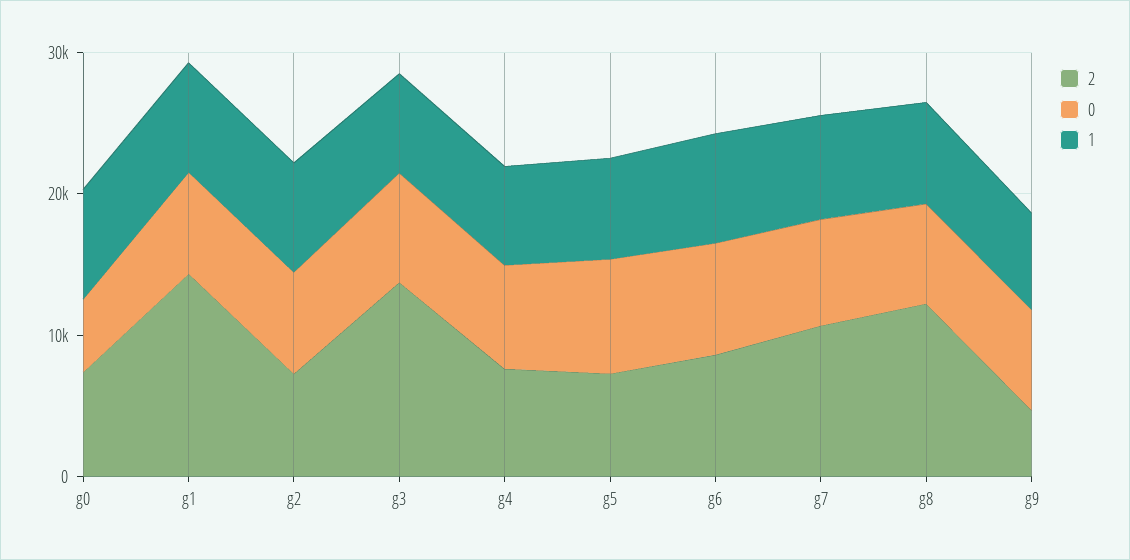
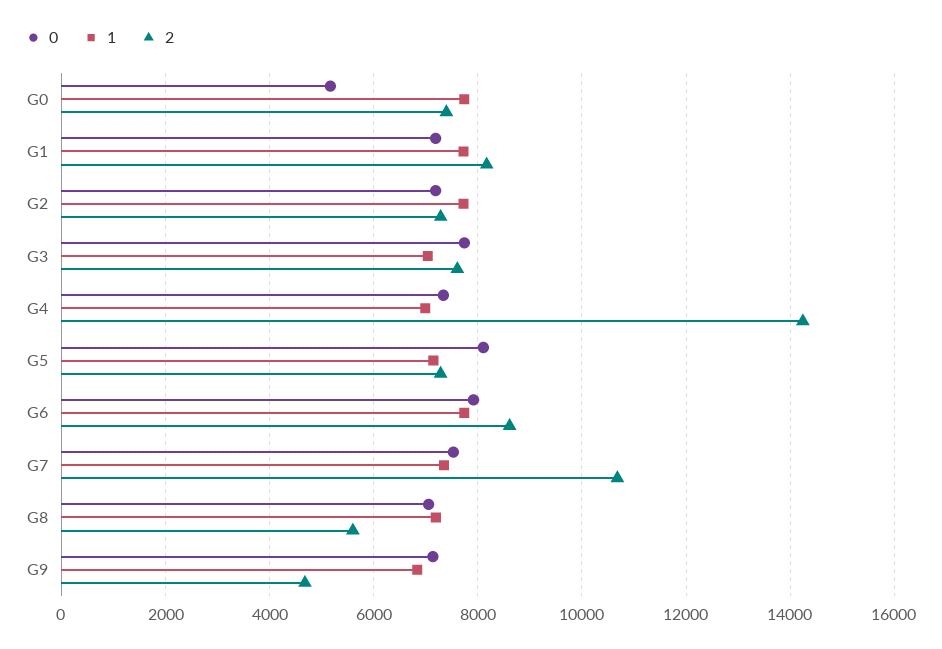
  {
    "2": {
      "g0": 7400,
-     "g1": 14000,
+     "g1": 8200,
      "g2": 7200,
-     "g3": 14000,
+     "g3": 7600,
-     "g4": 8000,
+     "g4": 14200,
      "g5": 7200,
      "g6": 8600,
      "g7": 10600,
-     "g8": 12000,
+     "g8": 5600,
      "g9": 4600
    },
    "0": {
      "g0": 5200,
      "g1": 7200,
      "g2": 7200,
      "g3": 7800,
      "g4": 7400,
      "g5": 8200,
      "g6": 8000,
      "g7": 7600,
      "g8": 7000,
      "g9": 7200
    },
    "1": {
      "g0": 7800,
      "g1": 7800,
      "g2": 7800,
      "g3": 7000,
      "g4": 7000,
      "g5": 7200,
      "g6": 7800,
      "g7": 7400,
      "g8": 7200,
      "g9": 6800
    }
  }

